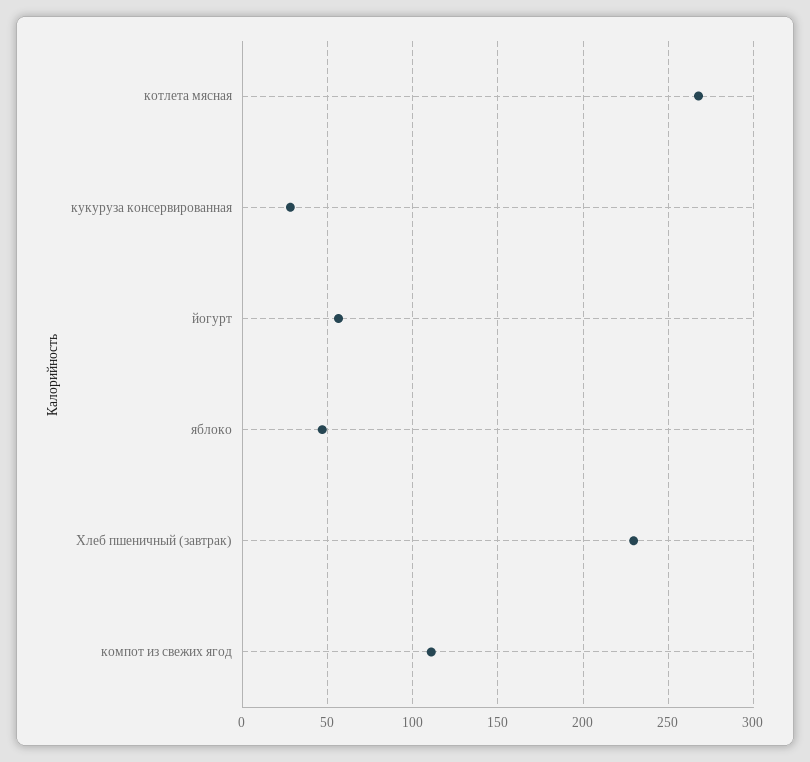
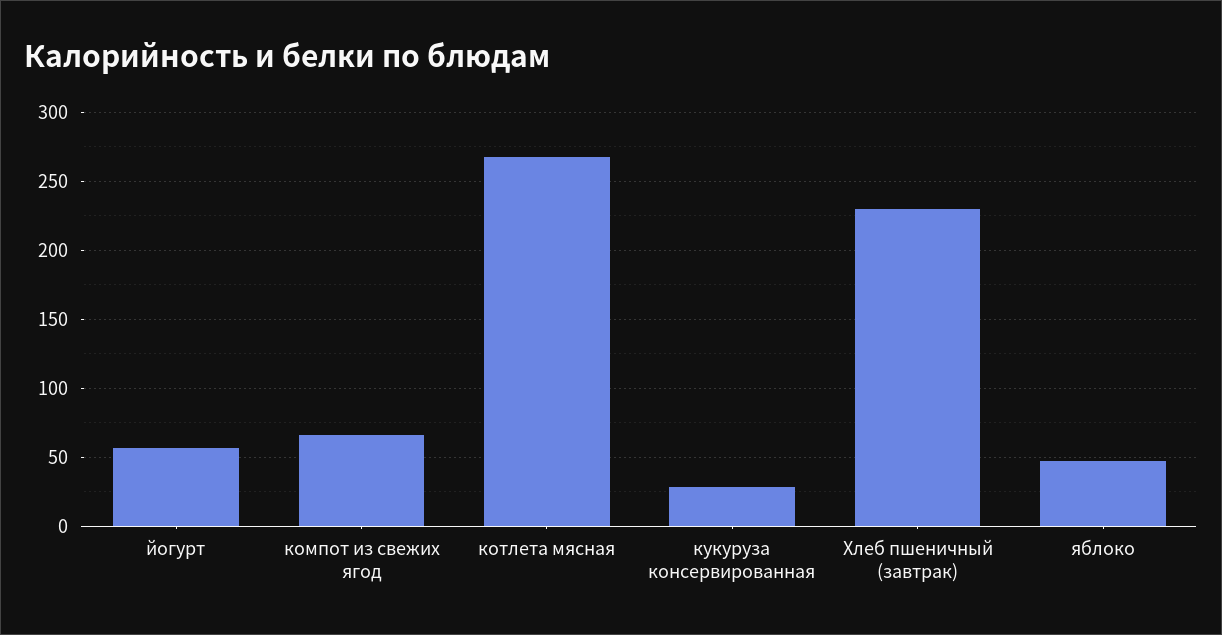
  {
    "котлета мясная": 270,
    "кукуруза консервированная": 30,
    "йогурт": 55,
    "яблоко": 45,
    "Хлеб пшеничный (завтрак)": 230,
-   "компот из свежих ягод": 110
+   "компот из свежих ягод": 65
  }

